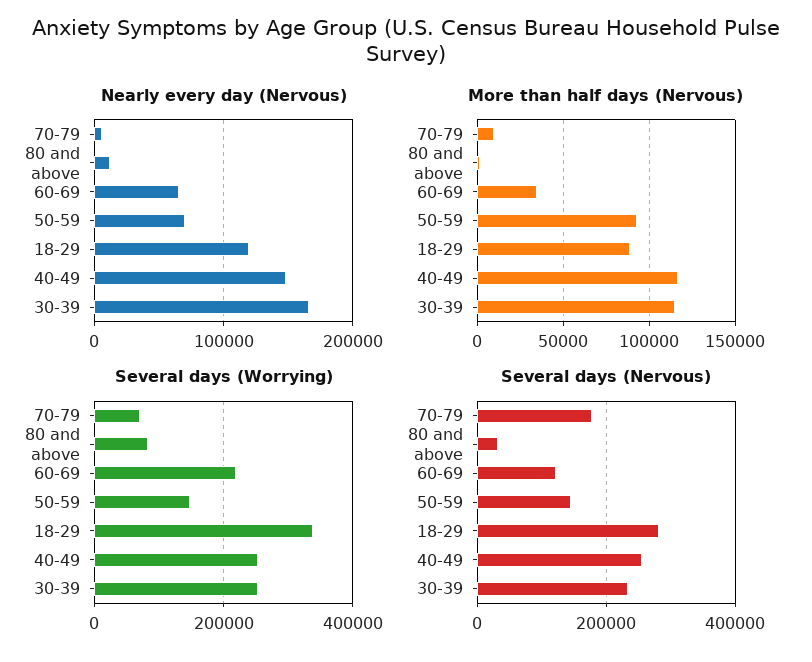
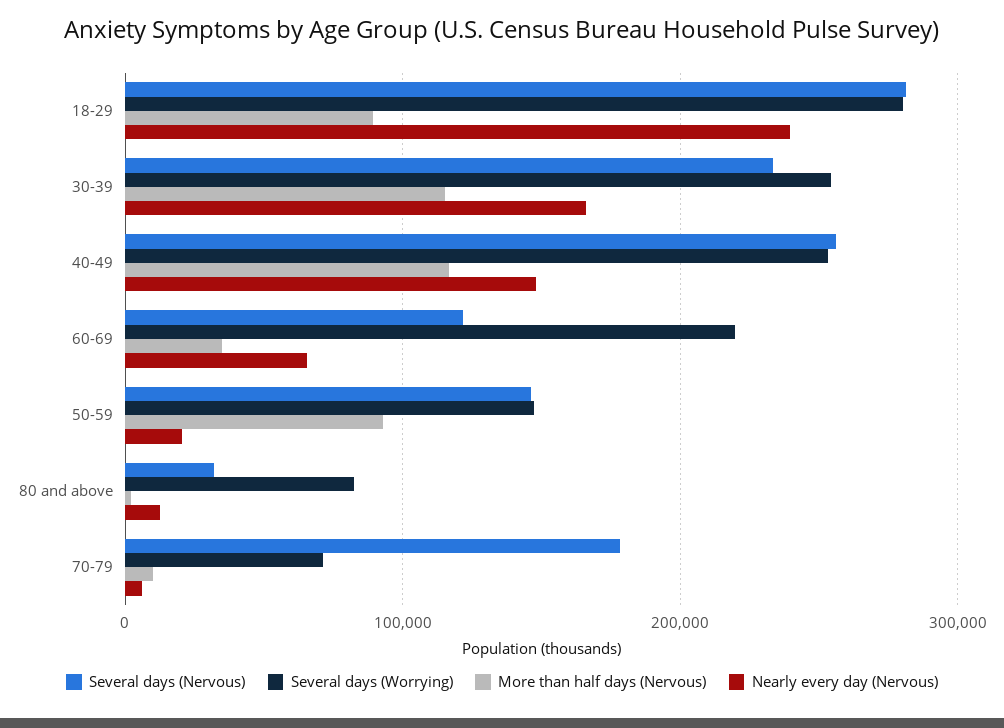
  {
    "Nearly every day (Nervous)": {
      "70-79": 10000,
      "80 and above": 10000,
      "60-69": 70000,
-     "50-59": 70000,
+     "50-59": 20000,
-     "18-29": 120000,
+     "18-29": 240000,
      "40-49": 150000,
      "30-39": 170000
    },
    "More than half days (Nervous)": {
      "70-79": 10000,
      "80 and above": 0,
      "60-69": 35000,
      "50-59": 95000,
      "18-29": 90000,
      "40-49": 115000,
      "30-39": 115000
    },
    "Several days (Worrying)": {
      "70-79": 70000,
      "80 and above": 80000,
      "60-69": 220000,
      "50-59": 150000,
-     "18-29": 340000,
+     "18-29": 280000,
      "40-49": 250000,
      "30-39": 250000
    },
    "Several days (Nervous)": {
      "70-79": 180000,
      "80 and above": 30000,
      "60-69": 120000,
      "50-59": 150000,
      "18-29": 280000,
      "40-49": 260000,
      "30-39": 230000
    }
  }

